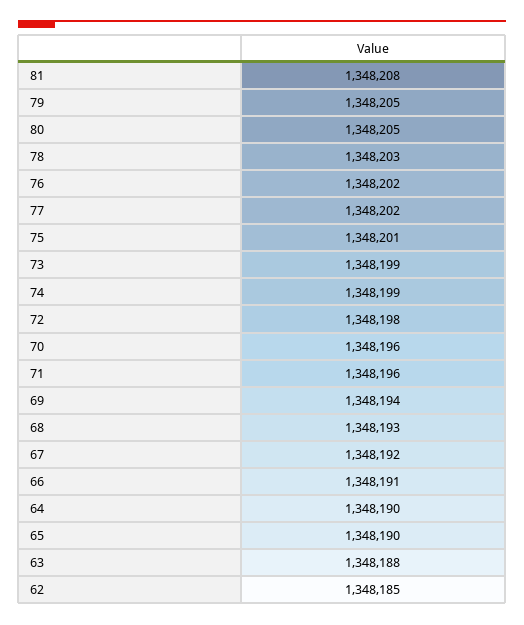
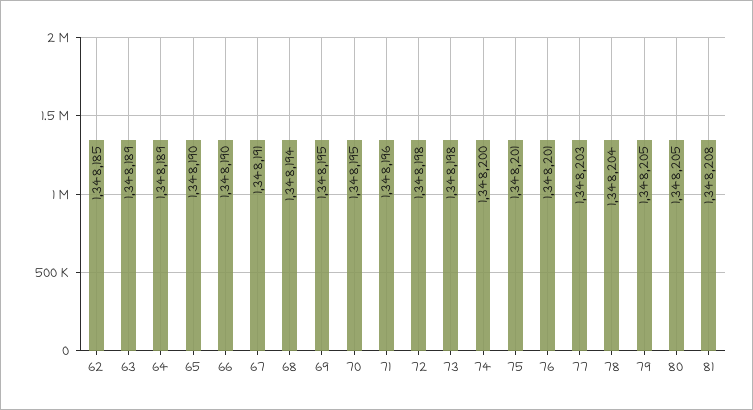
  {
    "81": 1348208,
    "79": 1348205,
    "80": 1348205,
-   "78": 1348203,
+   "78": 1348204,
-   "76": 1348202,
+   "76": 1348201,
-   "77": 1348202,
+   "77": 1348203,
    "75": 1348201,
-   "73": 1348199,
+   "73": 1348198,
-   "74": 1348199,
+   "74": 1348200,
    "72": 1348198,
-   "70": 1348196,
+   "70": 1348195,
    "71": 1348196,
-   "69": 1348194,
+   "69": 1348195,
-   "68": 1348193,
+   "68": 1348194,
-   "67": 1348192,
+   "67": 1348191,
-   "66": 1348191,
+   "66": 1348190,
-   "64": 1348190,
+   "64": 1348189,
    "65": 1348190,
-   "63": 1348188,
+   "63": 1348189,
    "62": 1348185
  }

